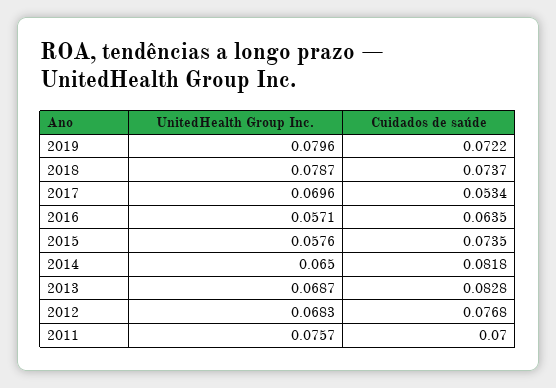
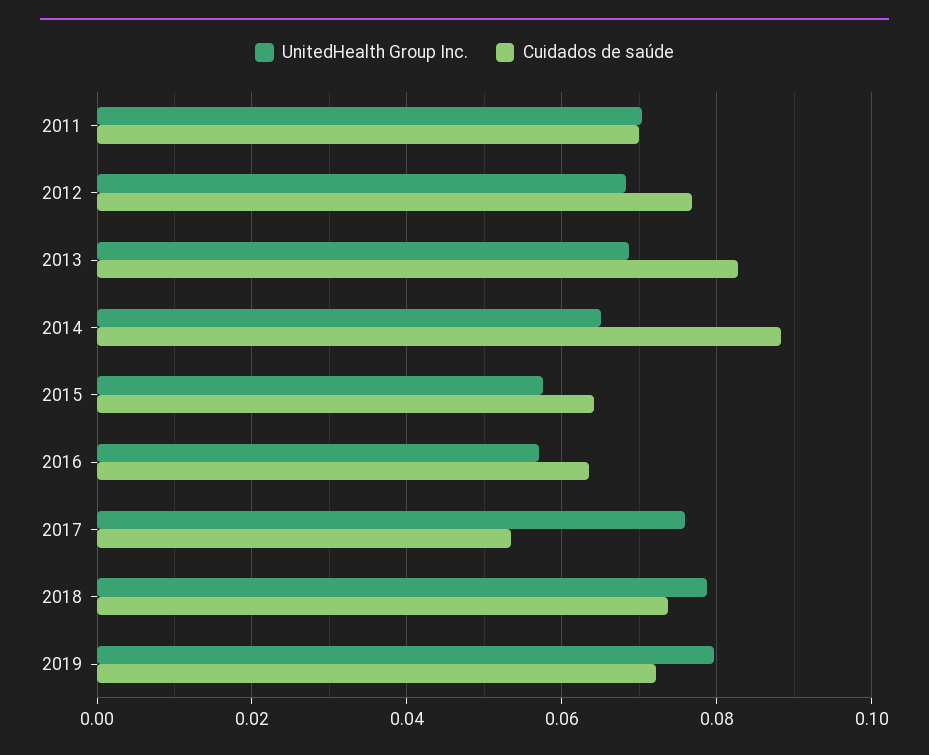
  {
    "UnitedHealth Group Inc.": {
      "2019": 0.0796,
      "2018": 0.0787,
-     "2017": 0.0696,
+     "2017": 0.076,
      "2016": 0.0571,
      "2015": 0.0576,
      "2014": 0.065,
      "2013": 0.0687,
      "2012": 0.0683,
-     "2011": 0.0757
+     "2011": 0.07
    },
    "Cuidados de saúde": {
      "2019": 0.0722,
      "2018": 0.0737,
      "2017": 0.0534,
      "2016": 0.0635,
-     "2015": 0.0735,
+     "2015": 0.064,
-     "2014": 0.0818,
+     "2014": 0.088,
      "2013": 0.0828,
      "2012": 0.0768,
      "2011": 0.07
    }
  }

